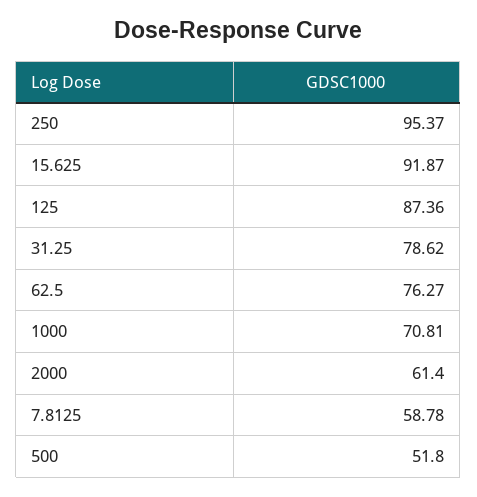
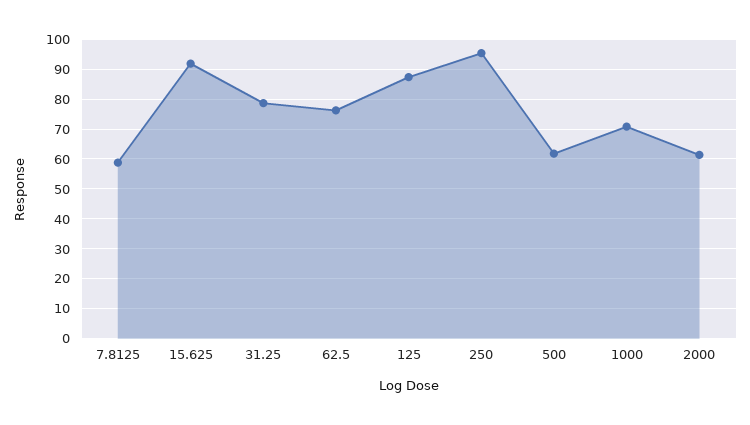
  {
    "250": 95.37,
    "15.625": 91.87,
    "125": 87.36,
    "31.25": 78.62,
    "62.5": 76.27,
    "1000": 70.81,
    "2000": 61.4,
    "7.8125": 58.78,
-   "500": 51.8
+   "500": 62.5
  }

